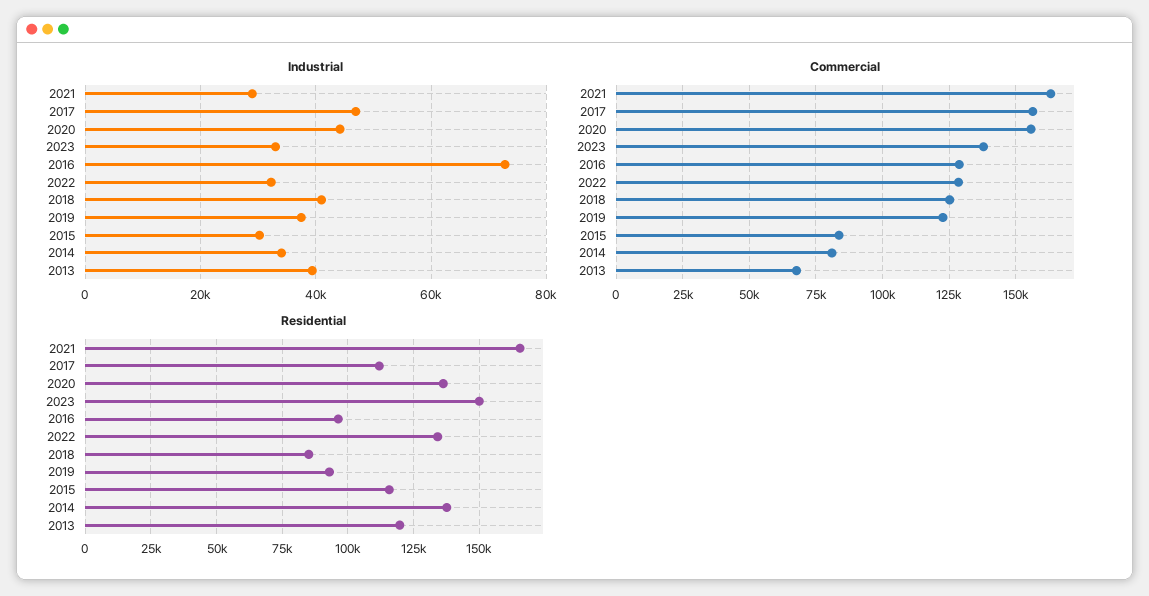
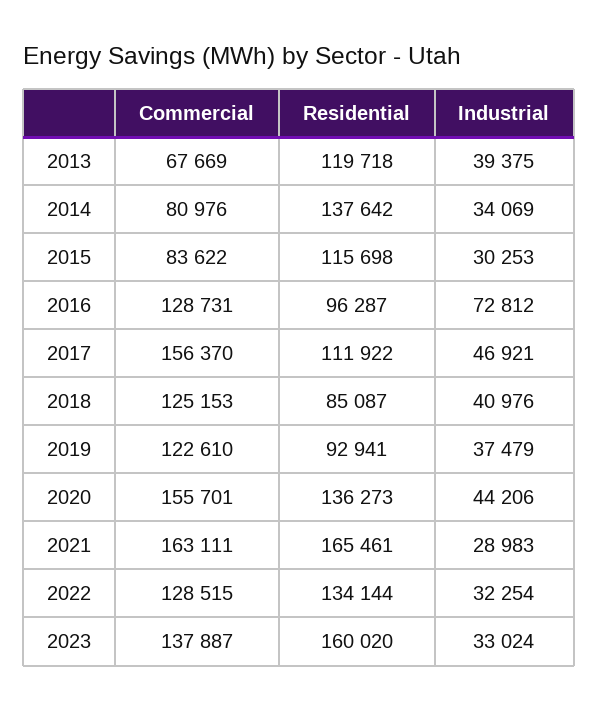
  {
    "Industrial": {
      "2021": 28983,
      "2017": 46921,
      "2020": 44206,
      "2023": 33024,
      "2016": 72812,
      "2022": 32254,
      "2018": 40976,
      "2019": 37479,
      "2015": 30253,
      "2014": 34069,
      "2013": 39375
    },
    "Commercial": {
      "2021": 163111,
      "2017": 156370,
      "2020": 155701,
      "2023": 137887,
      "2016": 128731,
      "2022": 128515,
      "2018": 125153,
      "2019": 122610,
      "2015": 83622,
      "2014": 80976,
      "2013": 67669
    },
    "Residential": {
      "2021": 165461,
      "2017": 111922,
      "2020": 136273,
-     "2023": 150000,
+     "2023": 160020,
      "2016": 96287,
      "2022": 134144,
      "2018": 85087,
      "2019": 92941,
      "2015": 115698,
      "2014": 137642,
      "2013": 119718
    }
  }

